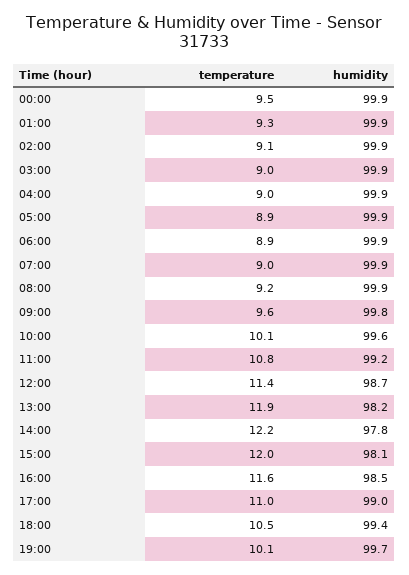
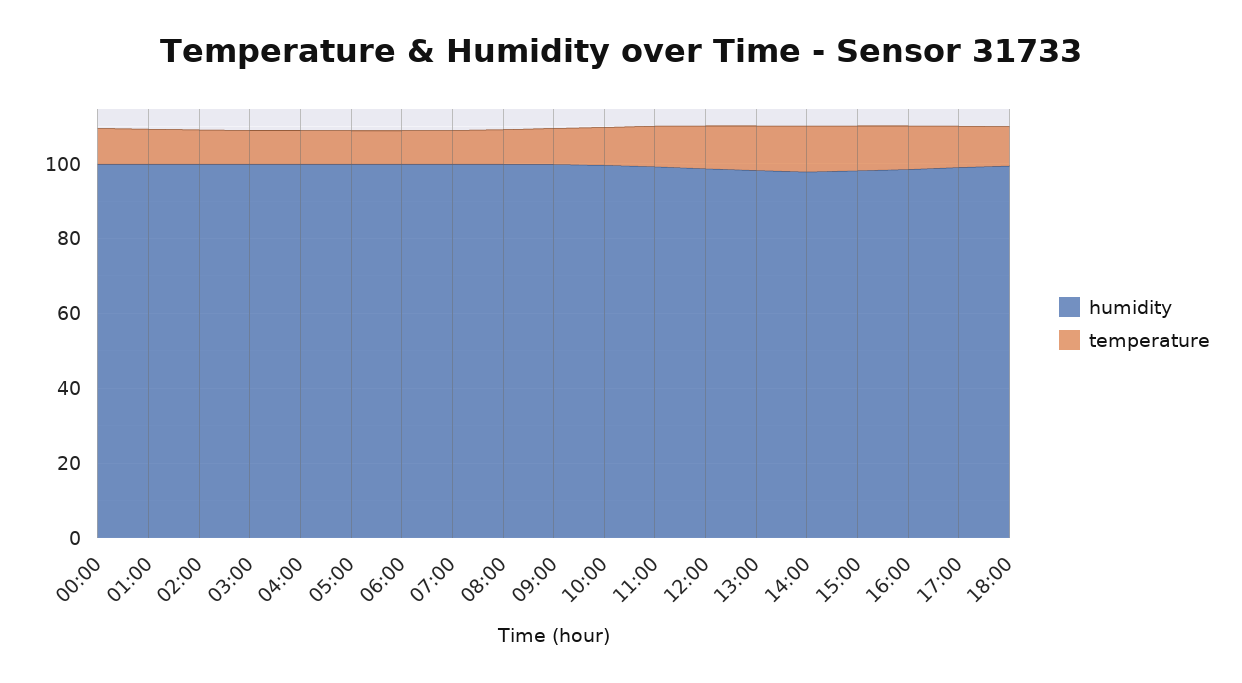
  {
    "temperature": {
      "00:00": 9.5,
      "01:00": 9.3,
      "02:00": 9.1,
      "03:00": 9,
      "04:00": 9,
      "05:00": 8.9,
      "06:00": 8.9,
      "07:00": 9,
      "08:00": 9.2,
      "09:00": 9.6,
      "10:00": 10.1,
      "11:00": 10.8,
      "12:00": 11.4,
      "13:00": 11.9,
      "14:00": 12.2,
      "15:00": 12,
      "16:00": 11.6,
      "17:00": 11,
-     "18:00": 10.5,
+     "18:00": 10.5
-     "19:00": 10.1
    },
    "humidity": {
      "00:00": 99.9,
      "01:00": 99.9,
      "02:00": 99.9,
      "03:00": 99.9,
      "04:00": 99.9,
      "05:00": 99.9,
      "06:00": 99.9,
      "07:00": 99.9,
      "08:00": 99.9,
      "09:00": 99.8,
      "10:00": 99.6,
      "11:00": 99.2,
      "12:00": 98.7,
      "13:00": 98.2,
      "14:00": 97.8,
      "15:00": 98.1,
      "16:00": 98.5,
      "17:00": 99,
-     "18:00": 99.4,
+     "18:00": 99.4
-     "19:00": 99.7
    }
  }

